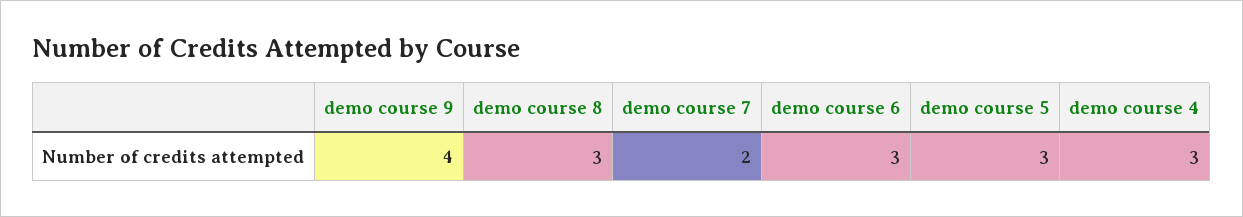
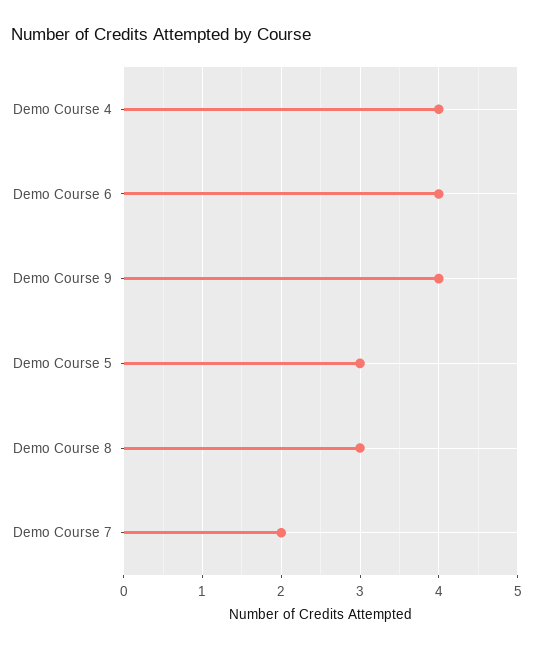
  {
    "demo course 9": 4,
    "demo course 8": 3,
    "demo course 7": 2,
-   "demo course 6": 3,
+   "demo course 6": 4,
    "demo course 5": 3,
-   "demo course 4": 3
+   "demo course 4": 4
  }

